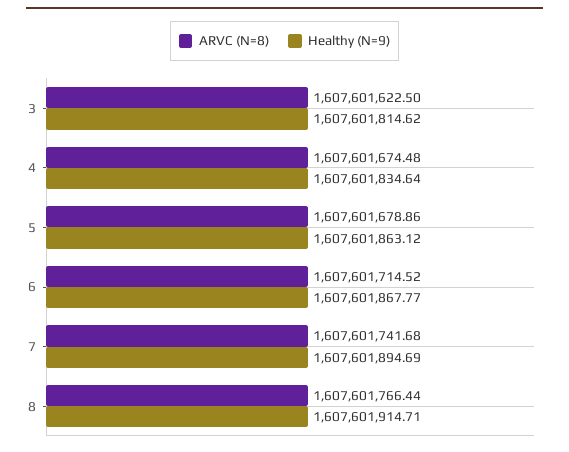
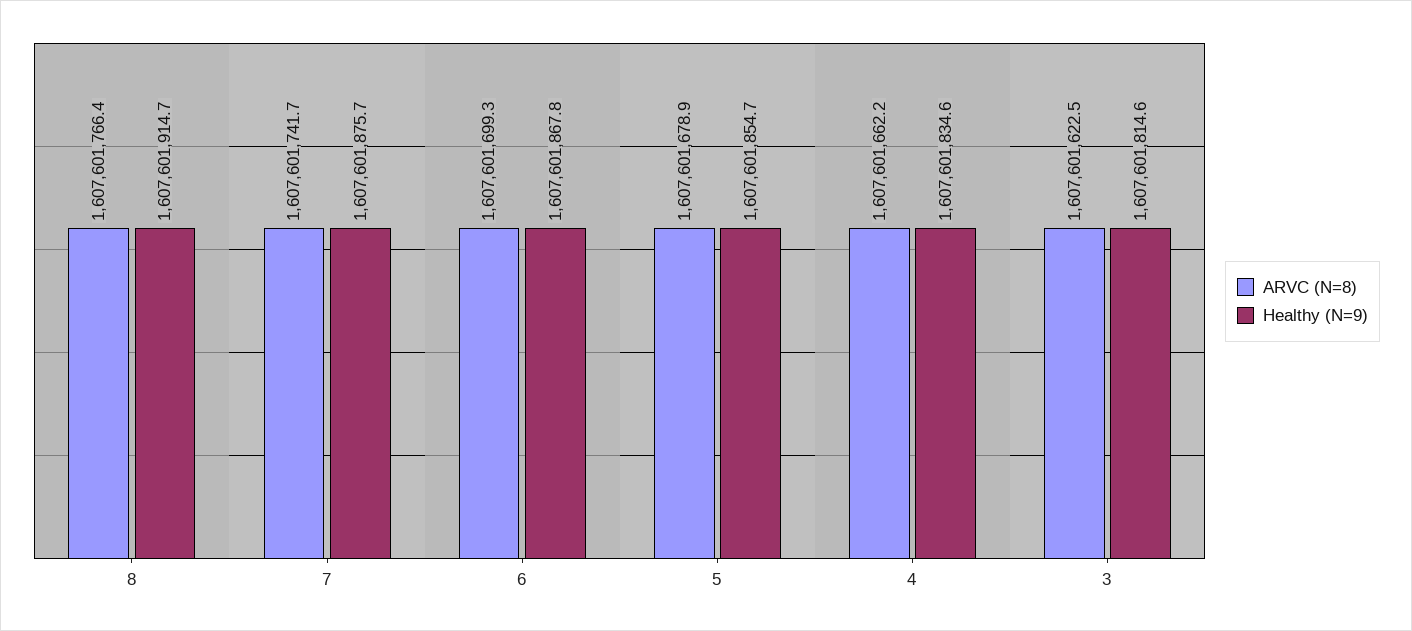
  {
    "ARVC (N=8)": {
      "3": 1607601622.5,
-     "4": 1607601674.48,
+     "4": 1607601662.2,
      "5": 1607601678.86,
-     "6": 1607601714.52,
+     "6": 1607601699.3,
      "7": 1607601741.68,
      "8": 1607601766.44
    },
    "Healthy (N=9)": {
      "3": 1607601814.62,
      "4": 1607601834.64,
-     "5": 1607601863.12,
+     "5": 1607601854.7,
      "6": 1607601867.77,
-     "7": 1607601894.69,
+     "7": 1607601875.7,
      "8": 1607601914.71
    }
  }

